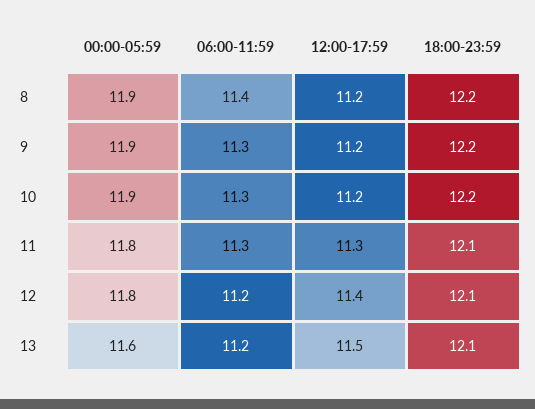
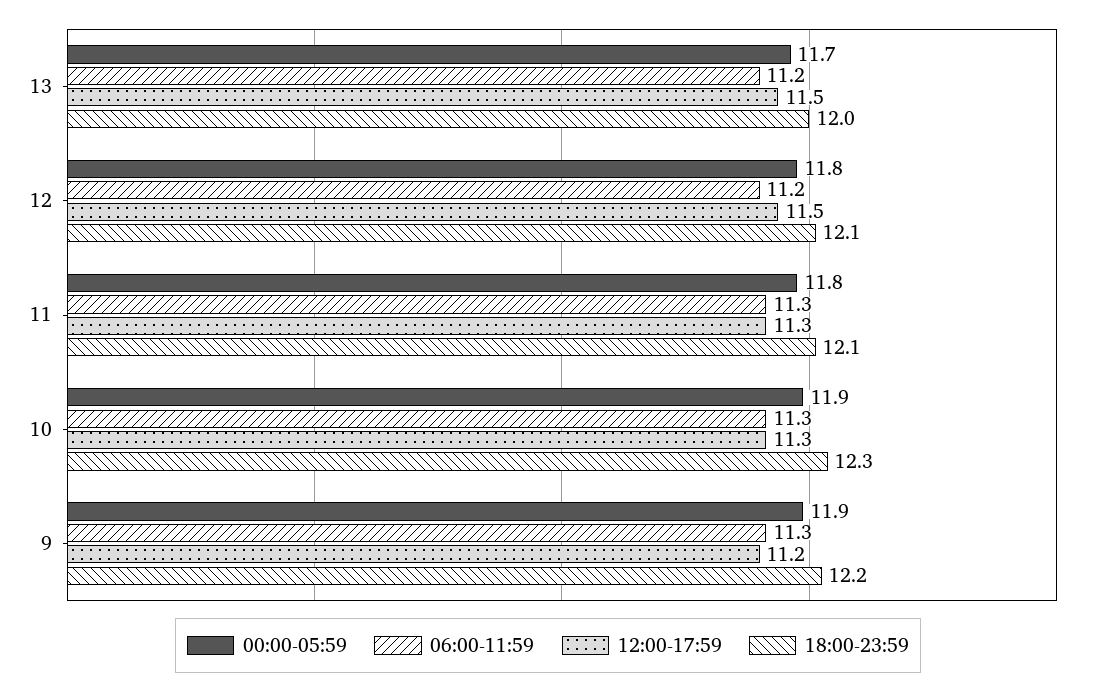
  {
    "00:00-05:59": {
-     "8": 11.9,
      "9": 11.9,
      "10": 11.9,
      "11": 11.8,
      "12": 11.8,
-     "13": 11.6
+     "13": 11.7
    },
    "06:00-11:59": {
-     "8": 11.4,
      "9": 11.3,
      "10": 11.3,
      "11": 11.3,
      "12": 11.2,
      "13": 11.2
    },
    "12:00-17:59": {
-     "8": 11.2,
      "9": 11.2,
-     "10": 11.2,
+     "10": 11.3,
      "11": 11.3,
-     "12": 11.4,
+     "12": 11.5,
      "13": 11.5
    },
    "18:00-23:59": {
-     "8": 12.2,
      "9": 12.2,
-     "10": 12.2,
+     "10": 12.3,
      "11": 12.1,
      "12": 12.1,
-     "13": 12.1
+     "13": 12
    }
  }

